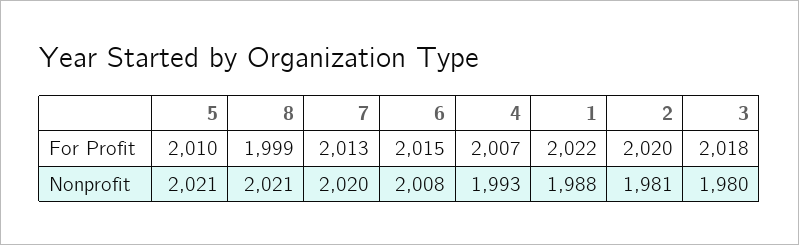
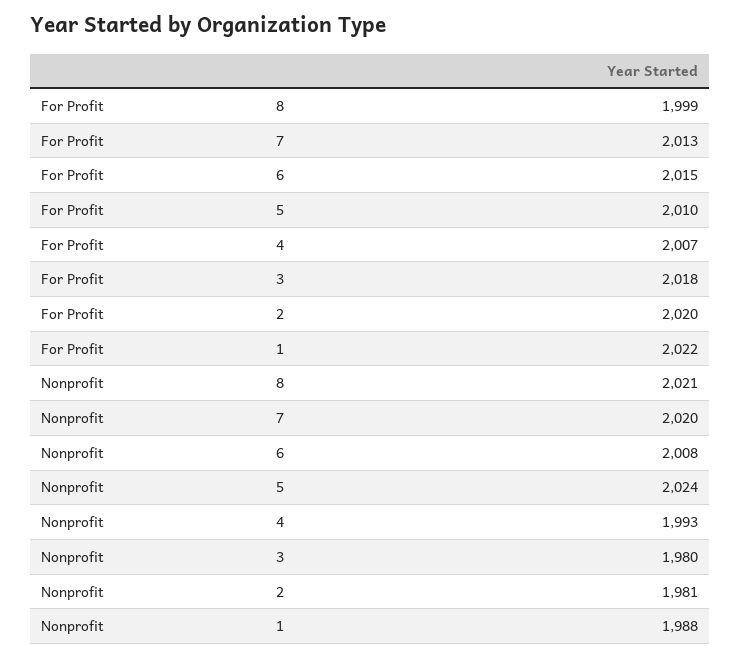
  {
    "5": {
      "For Profit": 2010,
-     "Nonprofit": 2021
+     "Nonprofit": 2024
    },
    "8": {
      "For Profit": 1999,
      "Nonprofit": 2021
    },
    "7": {
      "For Profit": 2013,
      "Nonprofit": 2020
    },
    "6": {
      "For Profit": 2015,
      "Nonprofit": 2008
    },
    "4": {
      "For Profit": 2007,
      "Nonprofit": 1993
    },
    "1": {
      "For Profit": 2022,
      "Nonprofit": 1988
    },
    "2": {
      "For Profit": 2020,
      "Nonprofit": 1981
    },
    "3": {
      "For Profit": 2018,
      "Nonprofit": 1980
    }
  }

